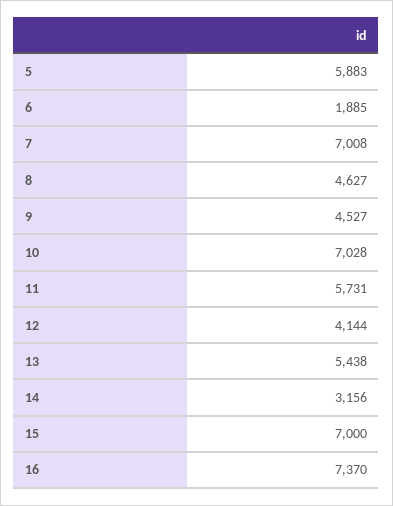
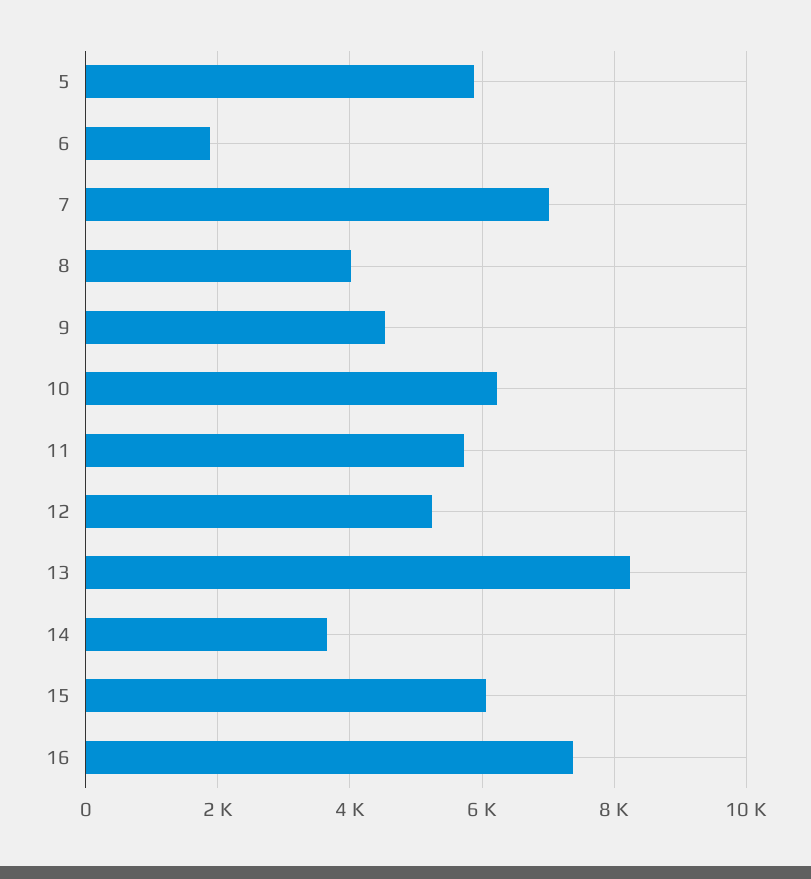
  {
    "5": 5883,
    "6": 1885,
    "7": 7008,
-   "8": 4627,
+   "8": 4000,
    "9": 4527,
-   "10": 7028,
+   "10": 6200,
    "11": 5731,
-   "12": 4144,
+   "12": 5200,
-   "13": 5438,
+   "13": 8200,
-   "14": 3156,
+   "14": 3600,
-   "15": 7000,
+   "15": 6000,
    "16": 7370
  }

